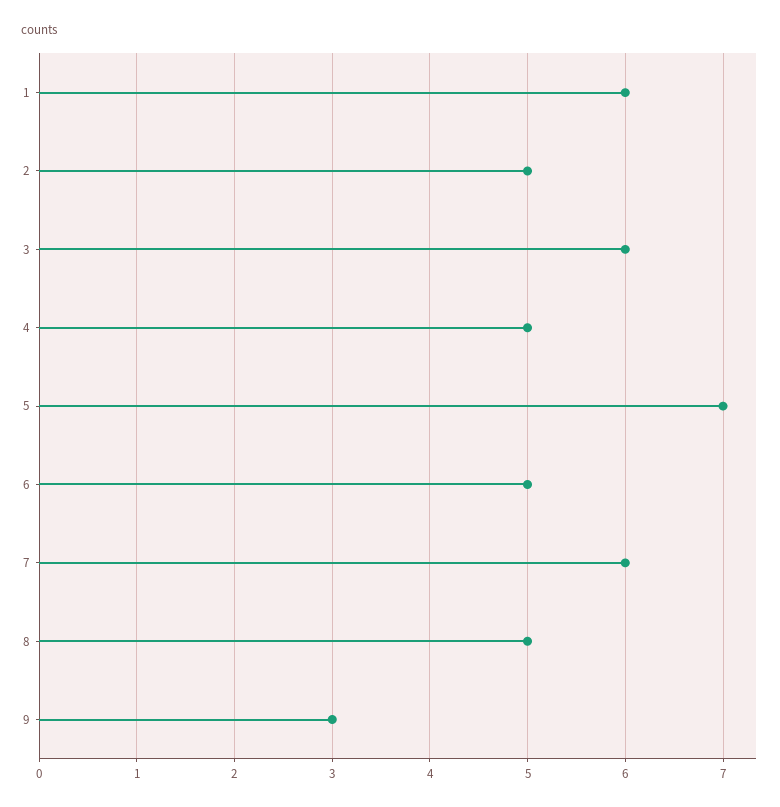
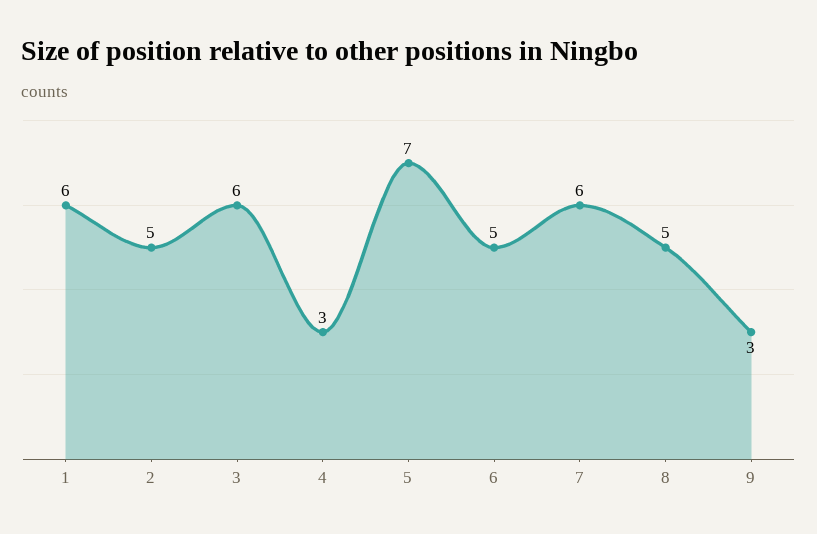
  {
    "1": 6,
    "2": 5,
    "3": 6,
-   "4": 5,
+   "4": 3,
    "5": 7,
    "6": 5,
    "7": 6,
    "8": 5,
    "9": 3
  }

